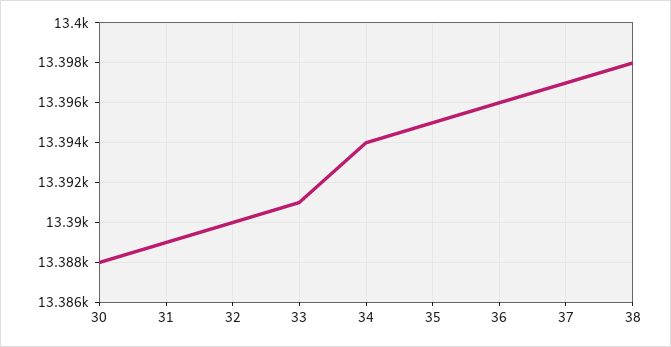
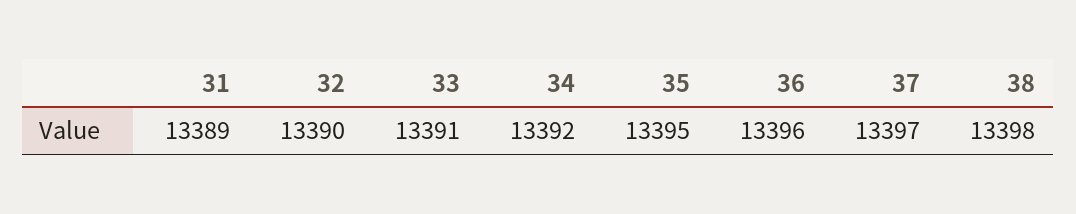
  {
-   "30": 13388,
    "31": 13389,
    "32": 13390,
    "33": 13391,
-   "34": 13394,
+   "34": 13392,
    "35": 13395,
    "36": 13396,
    "37": 13397,
    "38": 13398
  }

